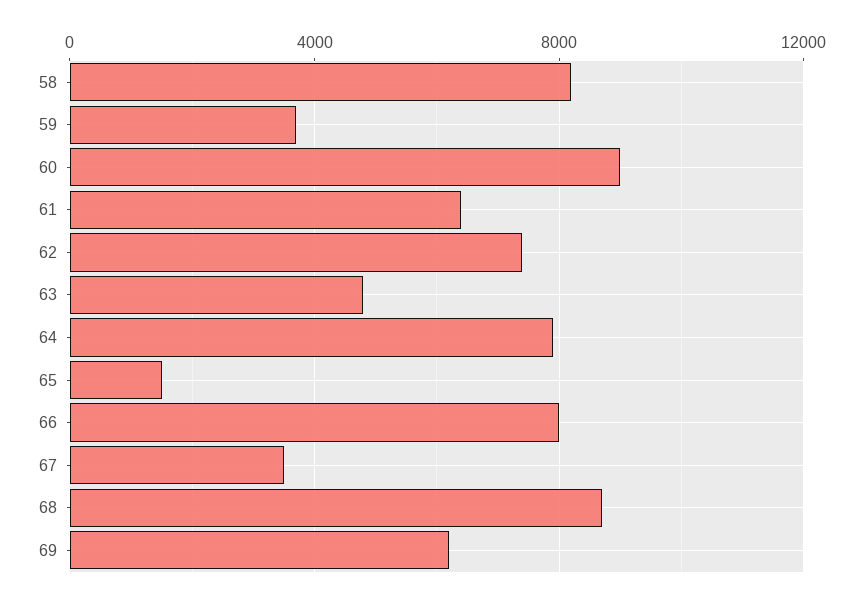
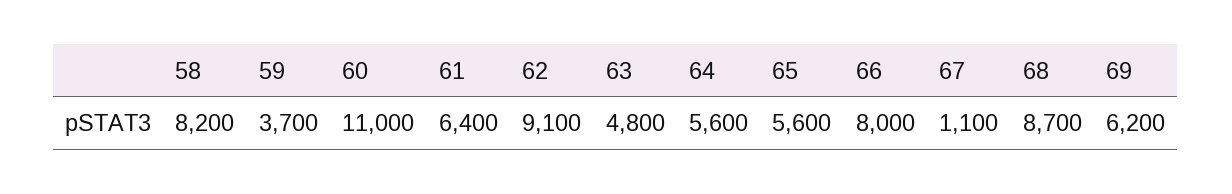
  {
    "58": 8200,
    "59": 3700,
-   "60": 9000,
+   "60": 11000,
    "61": 6400,
-   "62": 7500,
+   "62": 9100,
    "63": 4800,
-   "64": 8000,
+   "64": 5600,
-   "65": 1500,
+   "65": 5600,
    "66": 8000,
-   "67": 3500,
+   "67": 1100,
    "68": 8700,
    "69": 6200
  }

